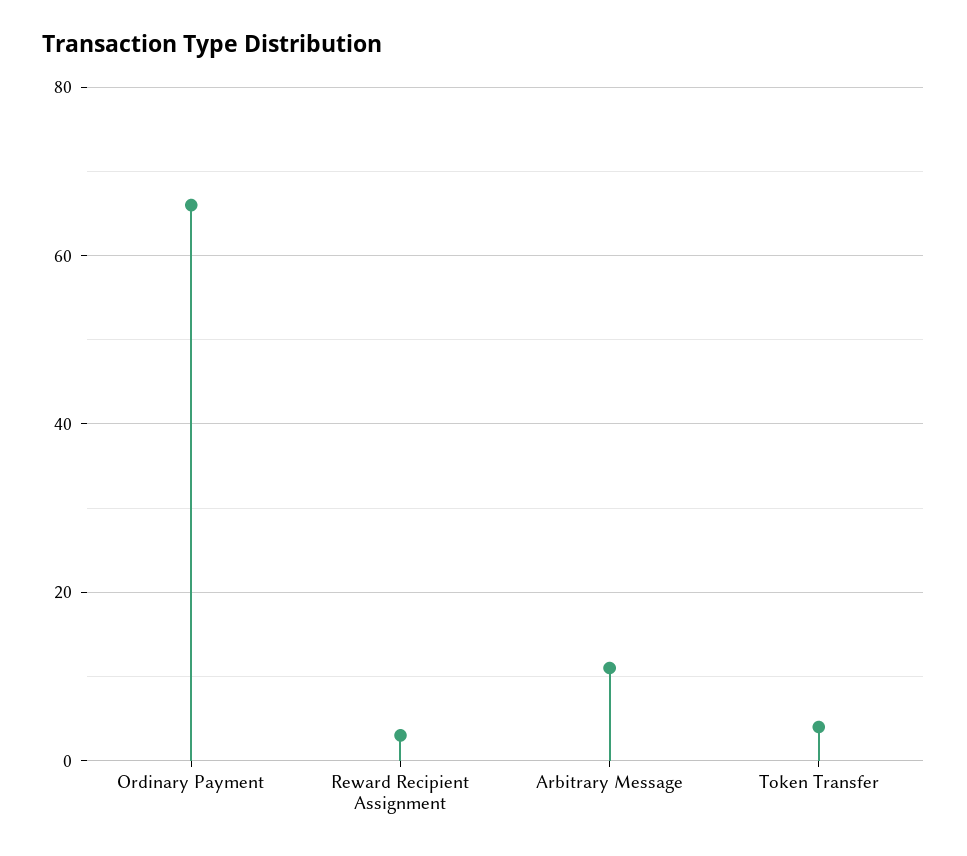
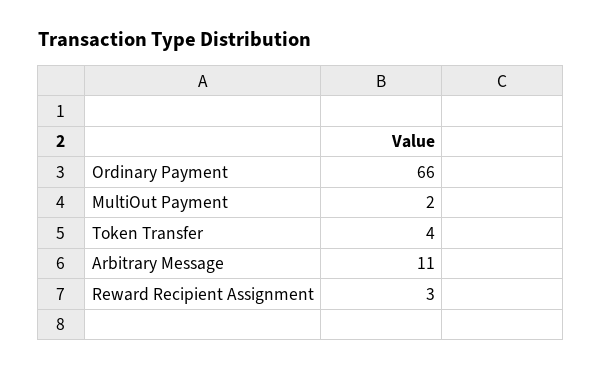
  {
    "Ordinary Payment": 66,
    "Reward Recipient Assignment": 3,
    "Arbitrary Message": 11,
-   "Token Transfer": 4
+   "Token Transfer": 4,
+   "MultiOut Payment": 2
  }

